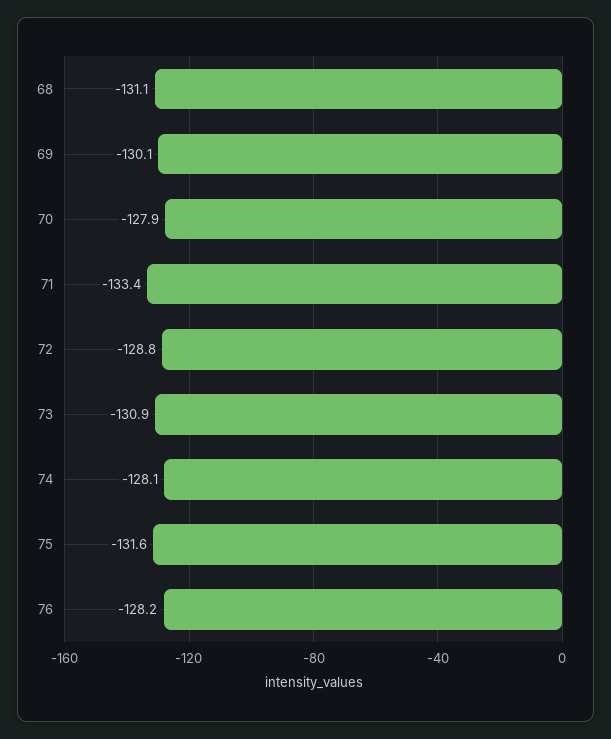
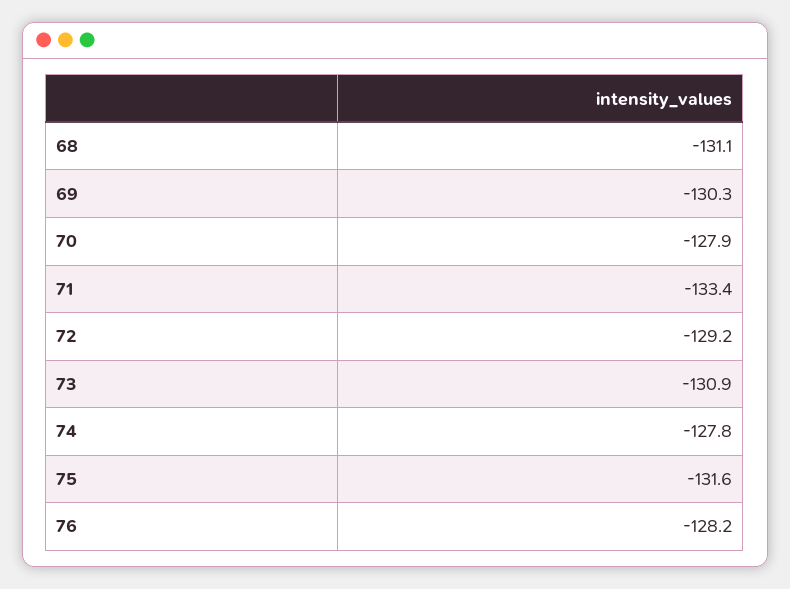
  {
    "68": -131.1,
-   "69": -130.1,
+   "69": -130.3,
    "70": -127.9,
    "71": -133.4,
-   "72": -128.8,
+   "72": -129.2,
    "73": -130.9,
-   "74": -128.1,
+   "74": -127.8,
    "75": -131.6,
    "76": -128.2
  }

